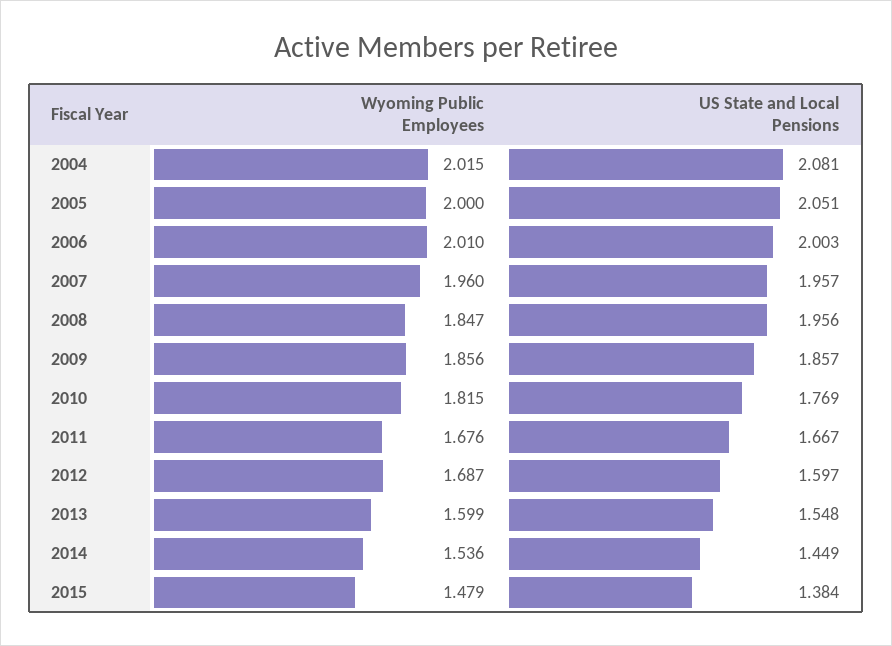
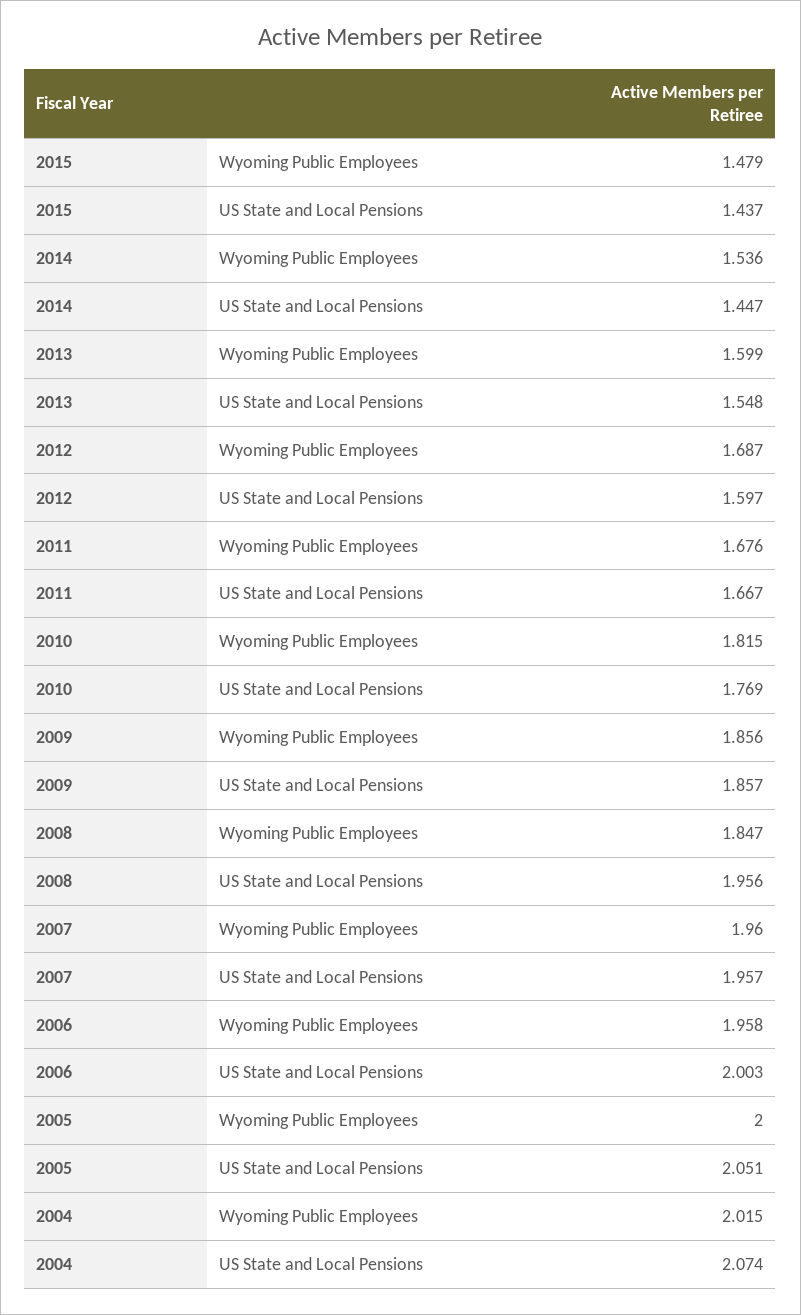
  {
    "Wyoming Public Employees": {
      "2004": 2.015,
      "2005": 2,
-     "2006": 2.01,
+     "2006": 1.958,
      "2007": 1.96,
      "2008": 1.847,
      "2009": 1.856,
      "2010": 1.815,
      "2011": 1.676,
      "2012": 1.687,
      "2013": 1.599,
      "2014": 1.536,
      "2015": 1.479
    },
    "US State and Local Pensions": {
-     "2004": 2.081,
+     "2004": 2.074,
      "2005": 2.051,
      "2006": 2.003,
      "2007": 1.957,
      "2008": 1.956,
      "2009": 1.857,
      "2010": 1.769,
      "2011": 1.667,
      "2012": 1.597,
      "2013": 1.548,
-     "2014": 1.449,
+     "2014": 1.447,
-     "2015": 1.384
+     "2015": 1.437
    }
  }

